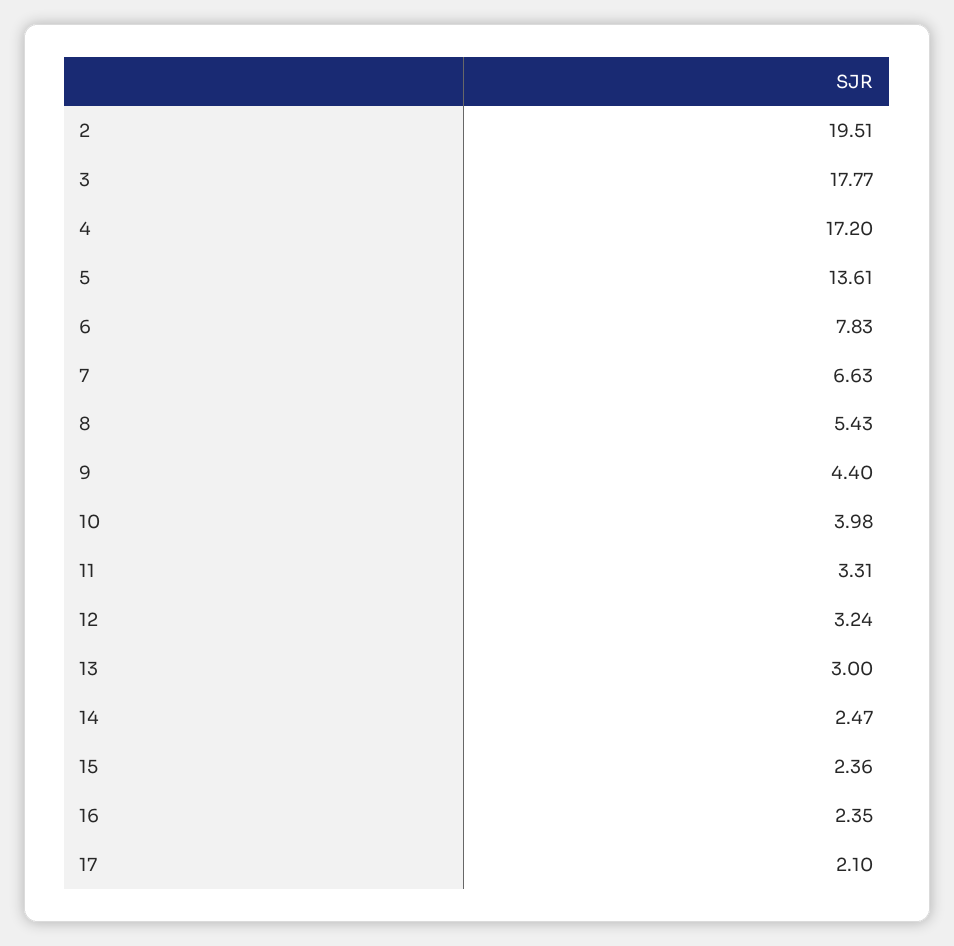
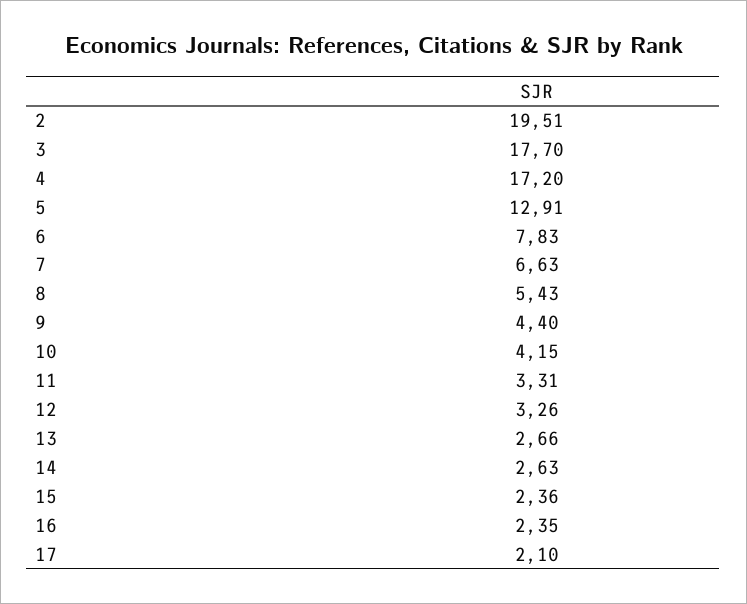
  {
    "2": 19.51,
-   "3": 17.77,
+   "3": 17.7,
    "4": 17.2,
-   "5": 13.61,
+   "5": 12.91,
    "6": 7.83,
    "7": 6.63,
    "8": 5.43,
    "9": 4.4,
-   "10": 3.98,
+   "10": 4.15,
    "11": 3.31,
-   "12": 3.24,
+   "12": 3.26,
-   "13": 3,
+   "13": 2.66,
-   "14": 2.47,
+   "14": 2.63,
    "15": 2.36,
    "16": 2.35,
    "17": 2.1
  }

